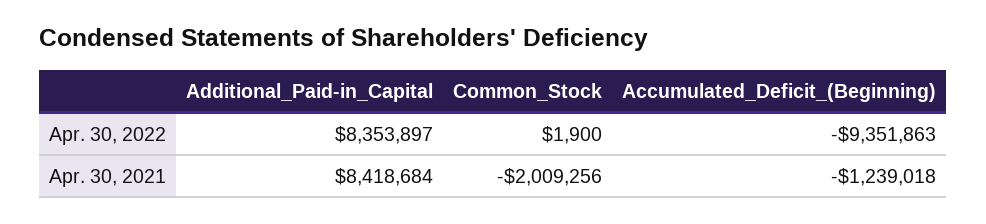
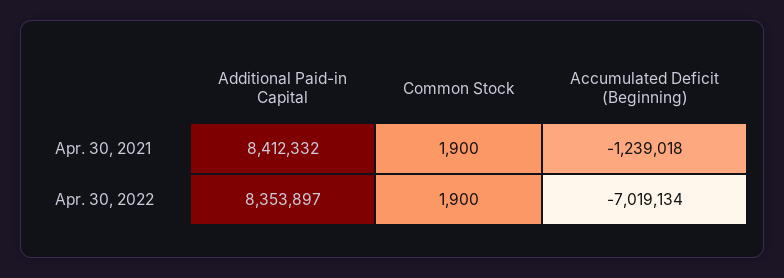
  {
    "Additional_Paid-in_Capital": {
      "Apr. 30, 2022": 8353897,
-     "Apr. 30, 2021": 8418684
+     "Apr. 30, 2021": 8412332
    },
    "Common_Stock": {
      "Apr. 30, 2022": 1900,
-     "Apr. 30, 2021": -2009256
+     "Apr. 30, 2021": 1900
    },
    "Accumulated_Deficit_(Beginning)": {
-     "Apr. 30, 2022": -9351863,
+     "Apr. 30, 2022": -7019134,
      "Apr. 30, 2021": -1239018
    }
  }

